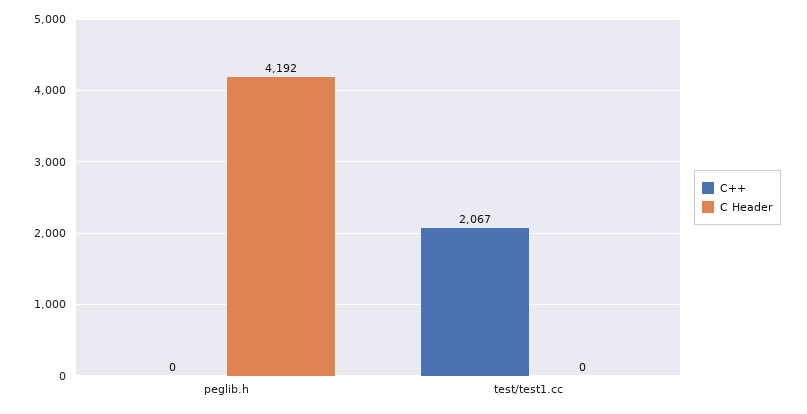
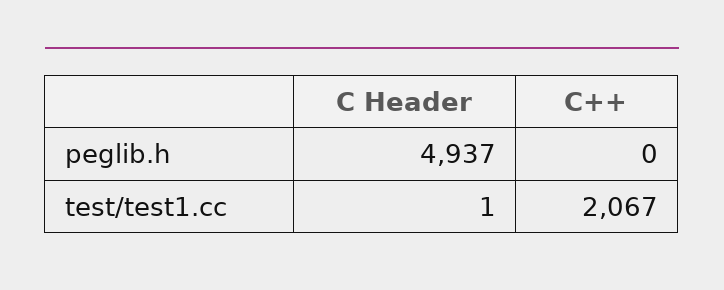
  {
    "C++": {
      "peglib.h": 0,
      "test/test1.cc": 2067
    },
    "C Header": {
-     "peglib.h": 4192,
+     "peglib.h": 4937,
-     "test/test1.cc": 0
+     "test/test1.cc": 1
    }
  }

